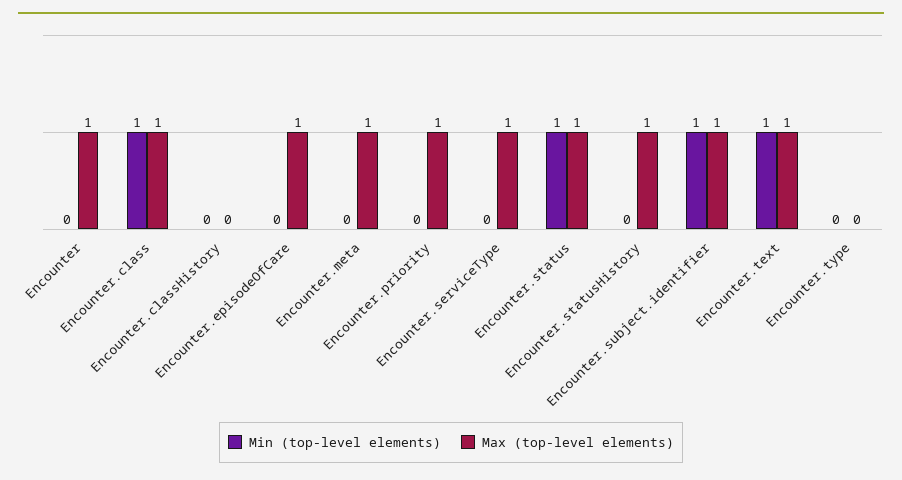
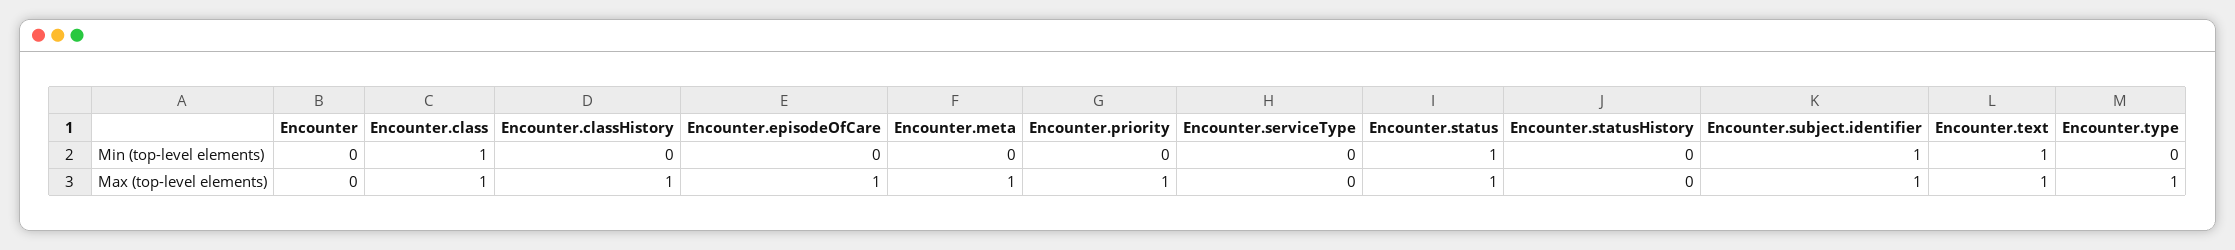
  {
    "Min (top-level elements)": {
      "Encounter": 0,
      "Encounter.class": 1,
      "Encounter.classHistory": 0,
      "Encounter.episodeOfCare": 0,
      "Encounter.meta": 0,
      "Encounter.priority": 0,
      "Encounter.serviceType": 0,
      "Encounter.status": 1,
      "Encounter.statusHistory": 0,
      "Encounter.subject.identifier": 1,
      "Encounter.text": 1,
      "Encounter.type": 0
    },
    "Max (top-level elements)": {
-     "Encounter": 1,
+     "Encounter": 0,
      "Encounter.class": 1,
-     "Encounter.classHistory": 0,
+     "Encounter.classHistory": 1,
      "Encounter.episodeOfCare": 1,
      "Encounter.meta": 1,
      "Encounter.priority": 1,
-     "Encounter.serviceType": 1,
+     "Encounter.serviceType": 0,
      "Encounter.status": 1,
-     "Encounter.statusHistory": 1,
+     "Encounter.statusHistory": 0,
      "Encounter.subject.identifier": 1,
      "Encounter.text": 1,
-     "Encounter.type": 0
+     "Encounter.type": 1
    }
  }

